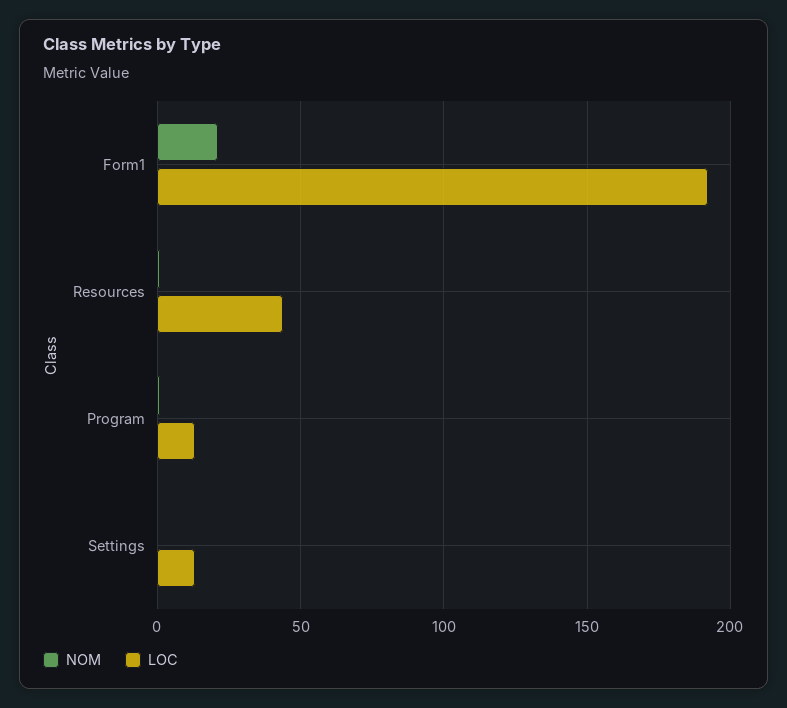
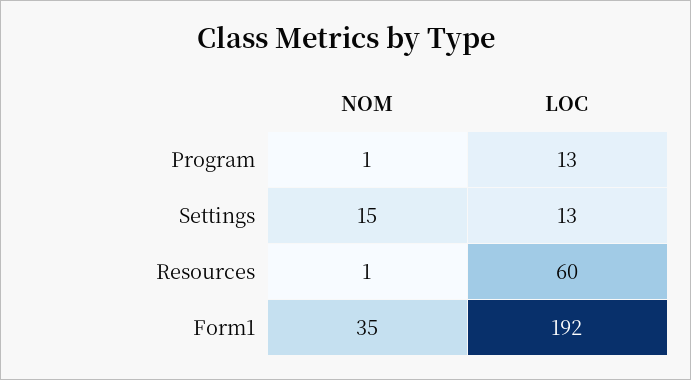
  {
    "NOM": {
-     "Form1": 20,
+     "Form1": 35,
      "Resources": 1,
      "Program": 1,
-     "Settings": 0
+     "Settings": 15
    },
    "LOC": {
      "Form1": 192,
-     "Resources": 45,
+     "Resources": 60,
      "Program": 13,
      "Settings": 13
    }
  }

